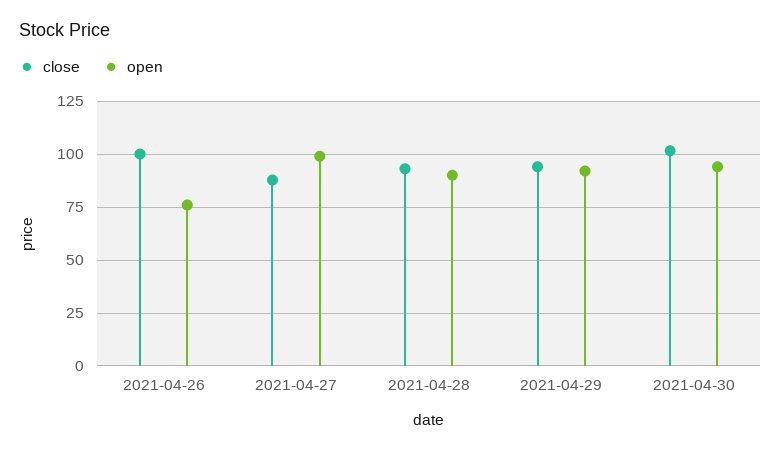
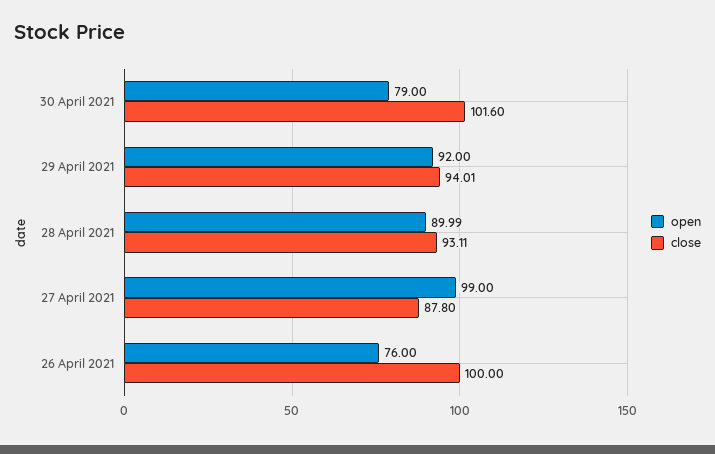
  {
    "close": {
      "2021-04-26": 100,
      "2021-04-27": 87.8,
      "2021-04-28": 93.11,
      "2021-04-29": 94.01,
      "2021-04-30": 101.6
    },
    "open": {
      "2021-04-26": 76,
      "2021-04-27": 99,
      "2021-04-28": 89.99,
      "2021-04-29": 92,
-     "2021-04-30": 95
+     "2021-04-30": 79
    }
  }

